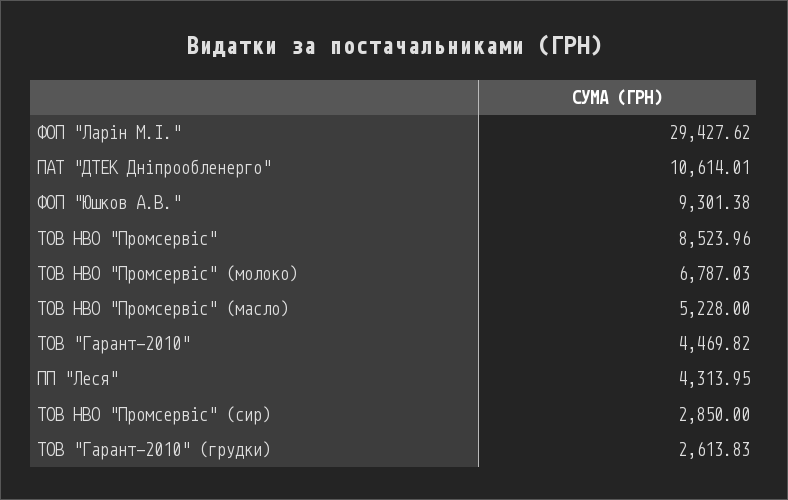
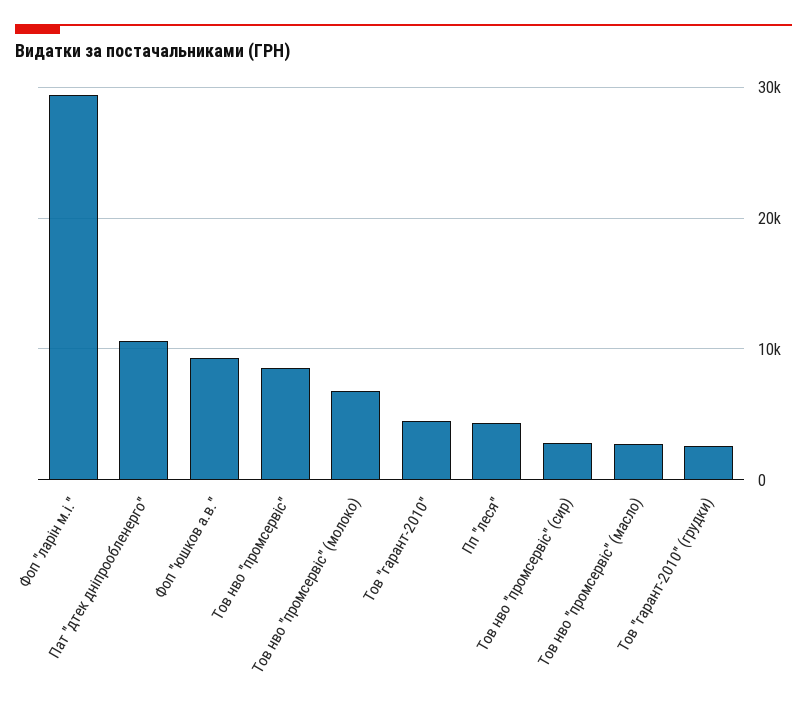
  {
    "ФОП \"Ларін М.І.\"": 29427.62,
    "ПАТ \"ДТЕК Дніпрообленерго\"": 10614.01,
    "ФОП \"Юшков А.В.\"": 9301.38,
    "ТОВ НВО \"Промсервіс\"": 8523.96,
    "ТОВ НВО \"Промсервіс\" (молоко)": 6787.03,
-   "ТОВ НВО \"Промсервіс\" (масло)": 5228,
+   "ТОВ НВО \"Промсервіс\" (масло)": 3000,
    "ТОВ \"Гарант-2010\"": 4469.82,
    "ПП \"Леся\"": 4313.95,
    "ТОВ НВО \"Промсервіс\" (сир)": 2850,
    "ТОВ \"Гарант-2010\" (грудки)": 2613.83
  }

